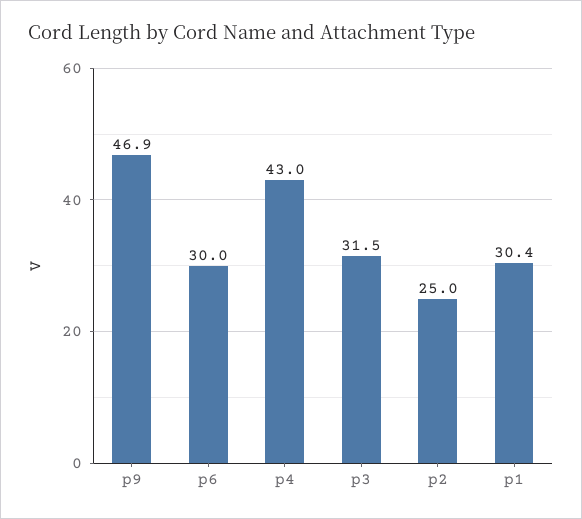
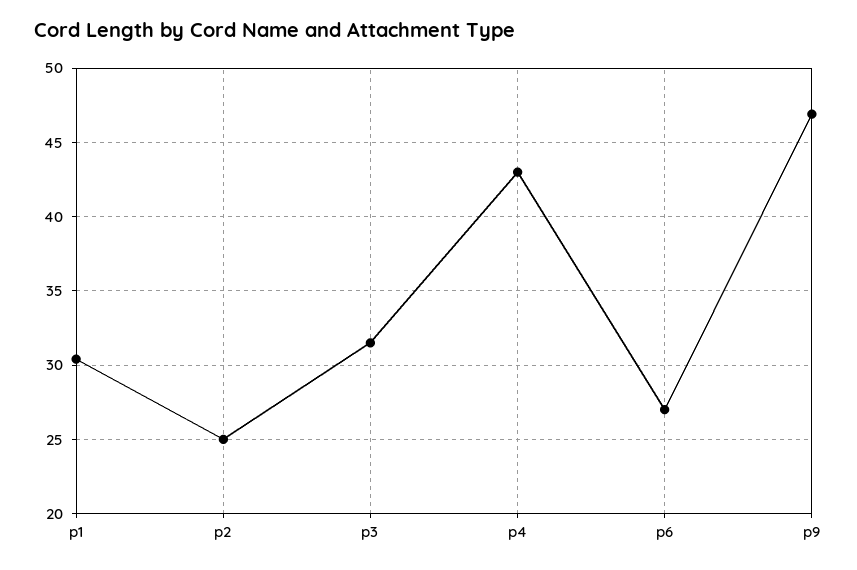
  {
    "p9": 46.9,
-   "p6": 30,
+   "p6": 27,
    "p4": 43,
    "p3": 31.5,
    "p2": 25,
    "p1": 30.4
  }

